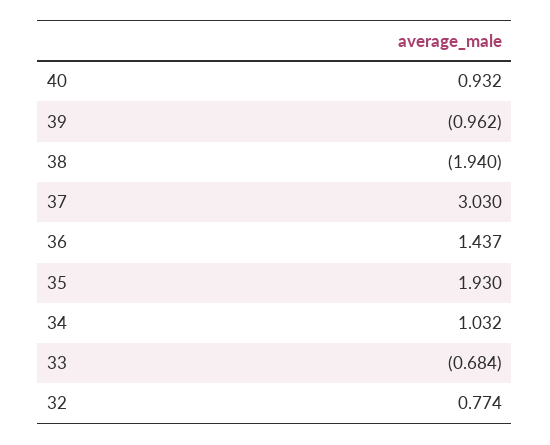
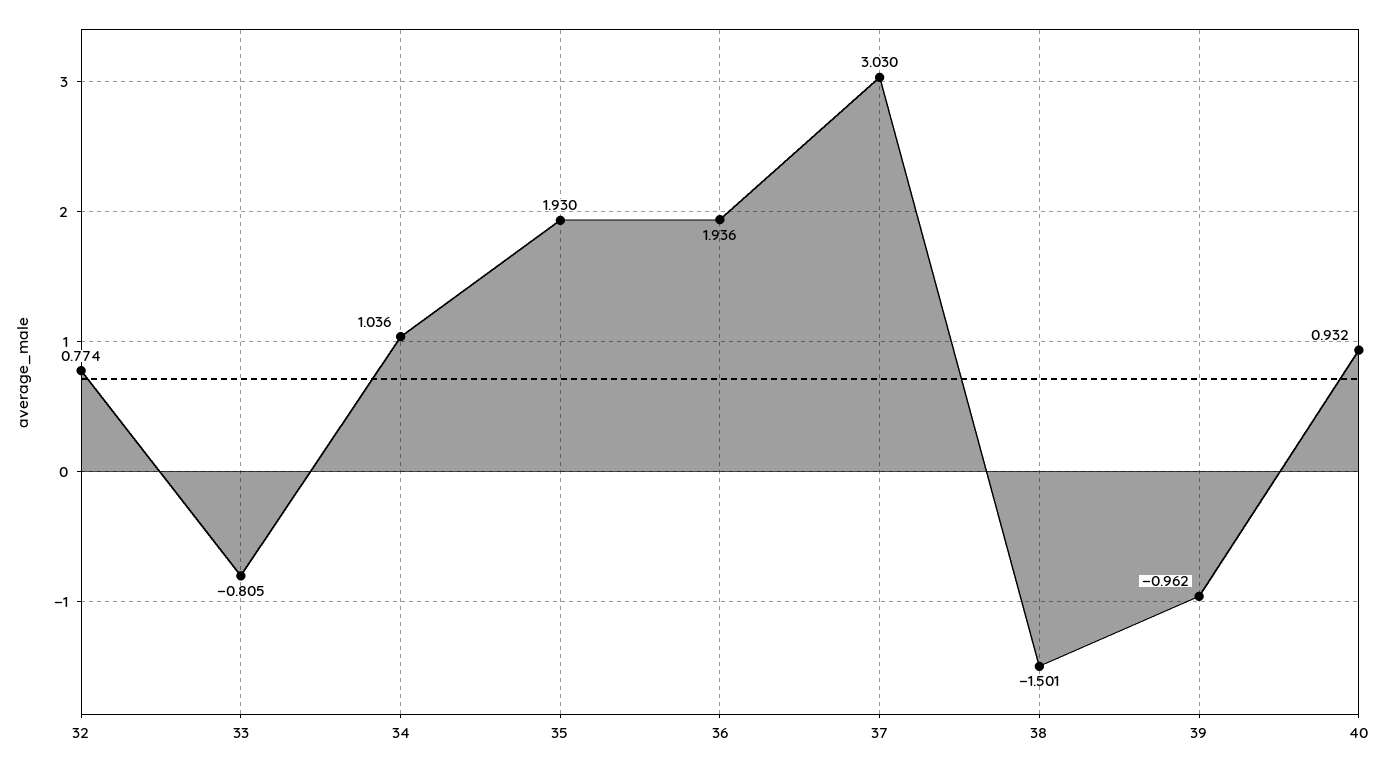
  {
    "40": 0.932,
    "39": -0.962,
-   "38": -1.94,
+   "38": -1.501,
    "37": 3.03,
-   "36": 1.437,
+   "36": 1.936,
    "35": 1.93,
-   "34": 1.032,
+   "34": 1.036,
-   "33": -0.684,
+   "33": -0.805,
    "32": 0.774
  }

